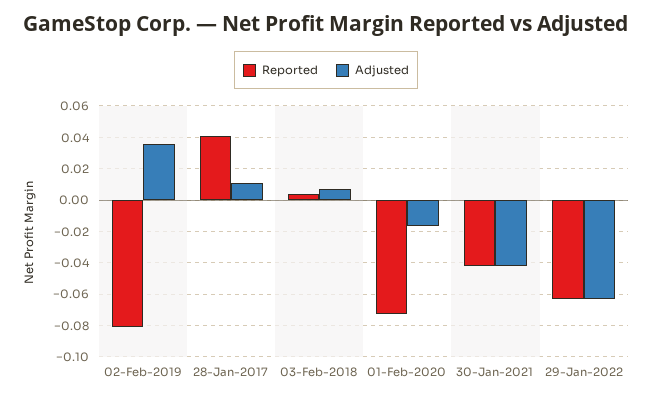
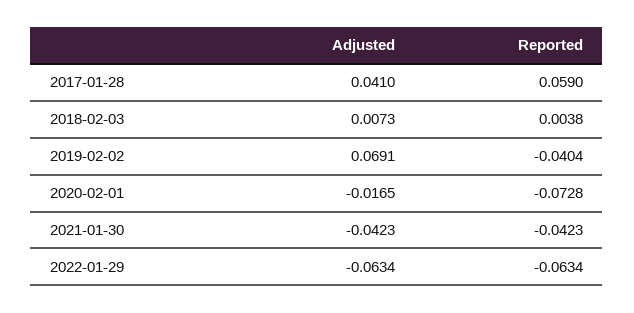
  {
    "Reported": {
-     "02-Feb-2019": -0.08,
+     "02-Feb-2019": -0.0404,
-     "28-Jan-2017": 0.04,
+     "28-Jan-2017": 0.059,
      "03-Feb-2018": 0.0038,
      "01-Feb-2020": -0.0728,
      "30-Jan-2021": -0.0423,
      "29-Jan-2022": -0.0634
    },
    "Adjusted": {
-     "02-Feb-2019": 0.035,
+     "02-Feb-2019": 0.0691,
-     "28-Jan-2017": 0.01,
+     "28-Jan-2017": 0.041,
      "03-Feb-2018": 0.0073,
      "01-Feb-2020": -0.0165,
      "30-Jan-2021": -0.0423,
      "29-Jan-2022": -0.0634
    }
  }

